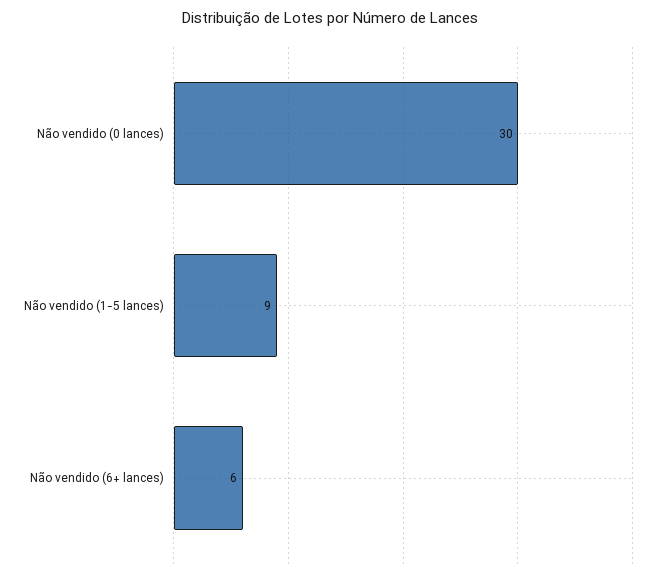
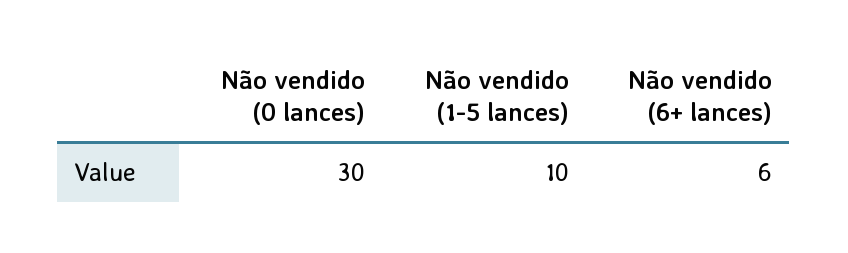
  {
    "Não vendido (0 lances)": 30,
-   "Não vendido (1-5 lances)": 9,
+   "Não vendido (1-5 lances)": 10,
    "Não vendido (6+ lances)": 6
  }

